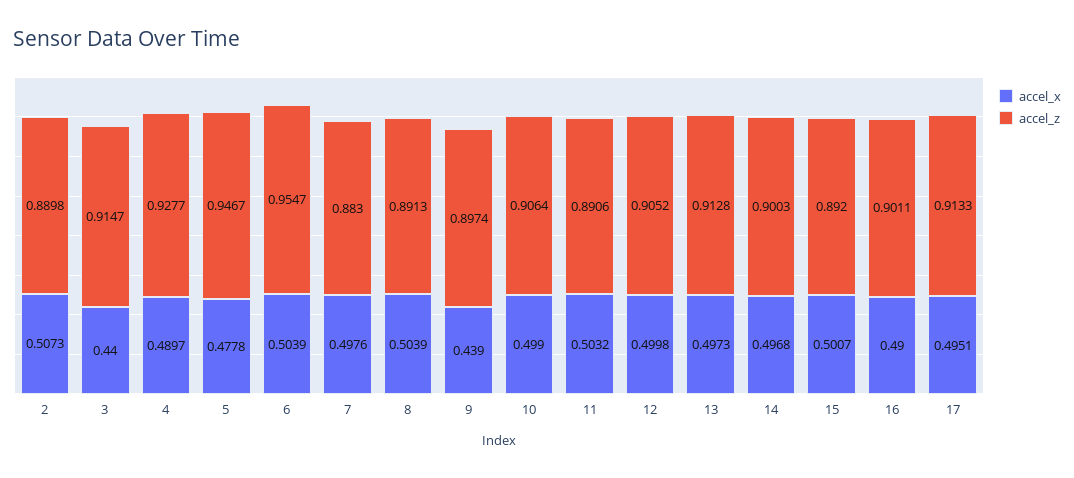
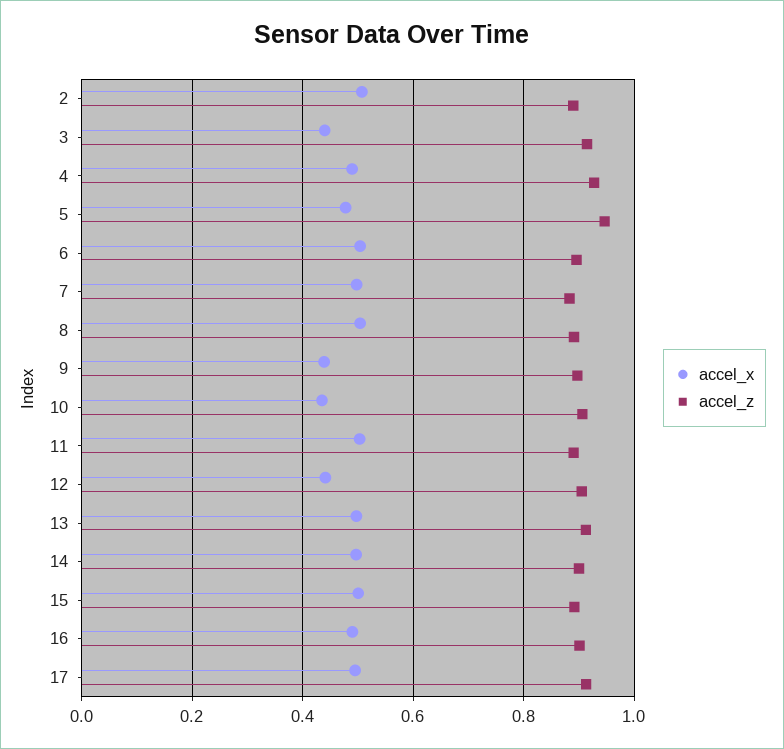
  {
    "accel_x": {
      "2": 0.5073,
      "3": 0.44,
      "4": 0.4897,
      "5": 0.4778,
      "6": 0.5039,
      "7": 0.4976,
      "8": 0.5039,
      "9": 0.439,
-     "10": 0.499,
+     "10": 0.44,
      "11": 0.5032,
-     "12": 0.4998,
+     "12": 0.44,
      "13": 0.4973,
      "14": 0.4968,
      "15": 0.5007,
      "16": 0.49,
      "17": 0.4951
    },
    "accel_z": {
      "2": 0.8898,
      "3": 0.9147,
      "4": 0.9277,
      "5": 0.9467,
-     "6": 0.9547,
+     "6": 0.9,
      "7": 0.883,
      "8": 0.8913,
      "9": 0.8974,
      "10": 0.9064,
      "11": 0.8906,
      "12": 0.9052,
      "13": 0.9128,
      "14": 0.9003,
      "15": 0.892,
      "16": 0.9011,
      "17": 0.9133
    }
  }

